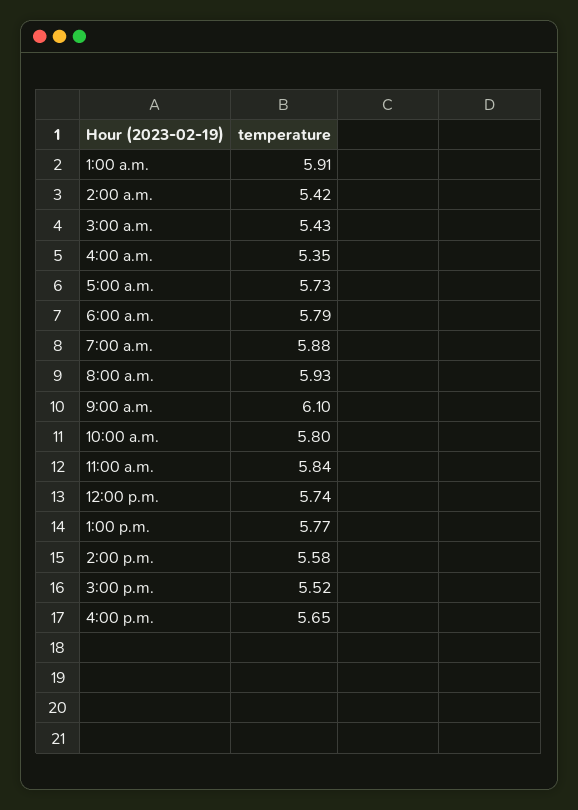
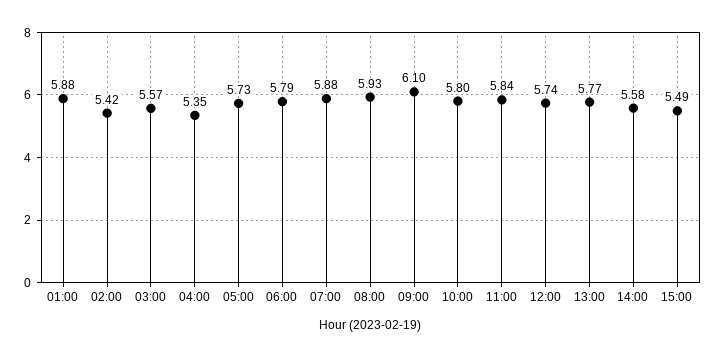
  {
-   "1:00 a.m.": 5.91,
+   "1:00 a.m.": 5.88,
    "2:00 a.m.": 5.42,
-   "3:00 a.m.": 5.43,
+   "3:00 a.m.": 5.57,
    "4:00 a.m.": 5.35,
    "5:00 a.m.": 5.73,
    "6:00 a.m.": 5.79,
    "7:00 a.m.": 5.88,
    "8:00 a.m.": 5.93,
    "9:00 a.m.": 6.1,
    "10:00 a.m.": 5.8,
    "11:00 a.m.": 5.84,
    "12:00 p.m.": 5.74,
    "1:00 p.m.": 5.77,
    "2:00 p.m.": 5.58,
-   "3:00 p.m.": 5.52,
+   "3:00 p.m.": 5.49
-   "4:00 p.m.": 5.65
  }

